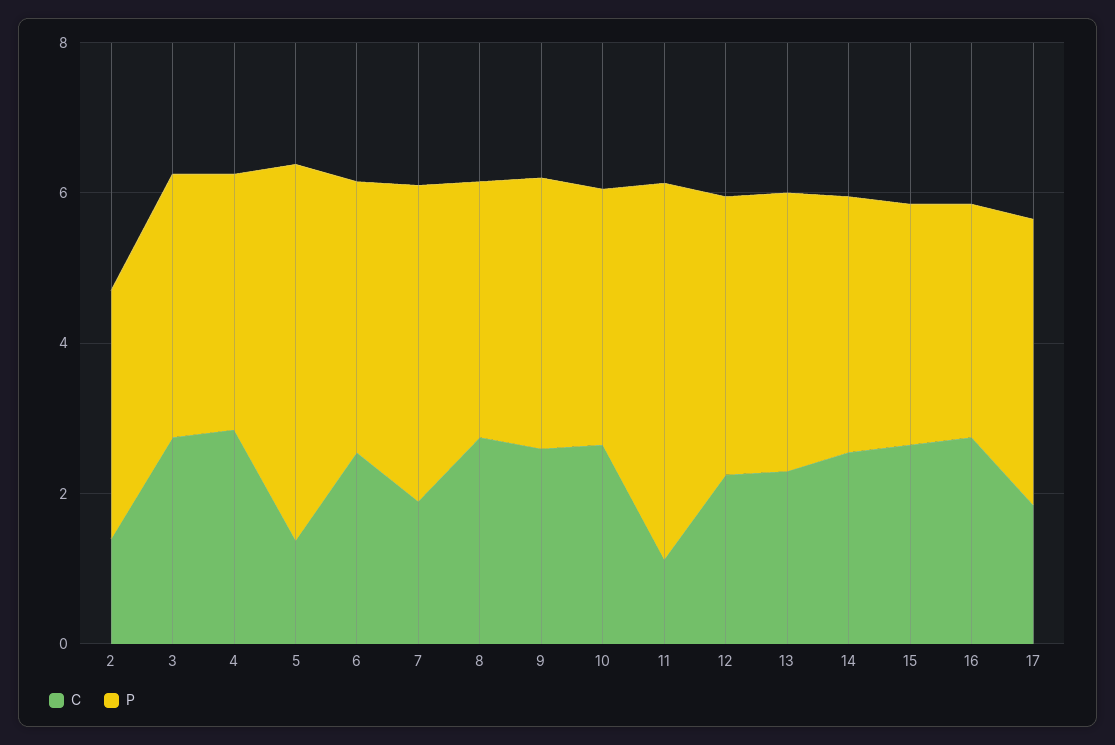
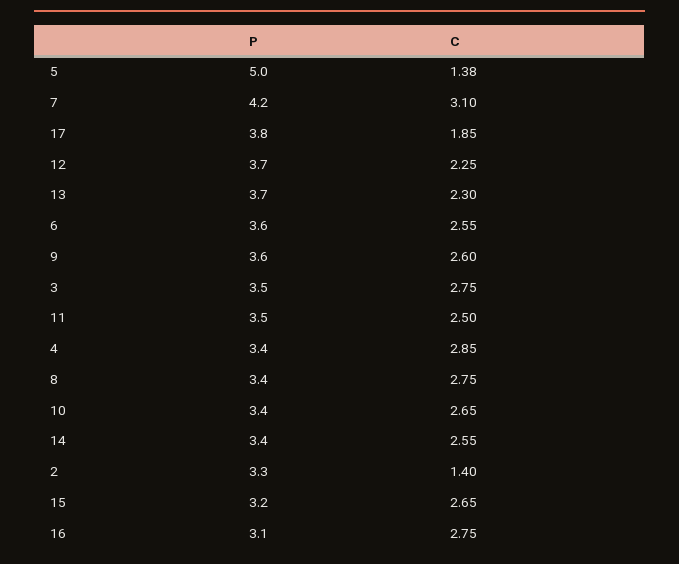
  {
    "C": {
      "2": 1.4,
      "3": 2.75,
      "4": 2.85,
      "5": 1.38,
      "6": 2.55,
-     "7": 2,
+     "7": 3.1,
      "8": 2.75,
      "9": 2.6,
      "10": 2.65,
-     "11": 1,
+     "11": 2.5,
      "12": 2.25,
      "13": 2.3,
      "14": 2.55,
      "15": 2.65,
      "16": 2.75,
      "17": 1.85
    },
    "P": {
      "2": 3.3,
      "3": 3.5,
      "4": 3.4,
      "5": 5,
      "6": 3.6,
      "7": 4.2,
      "8": 3.4,
      "9": 3.6,
      "10": 3.4,
-     "11": 5,
+     "11": 3.5,
      "12": 3.7,
      "13": 3.7,
      "14": 3.4,
      "15": 3.2,
      "16": 3.1,
      "17": 3.8
    }
  }

